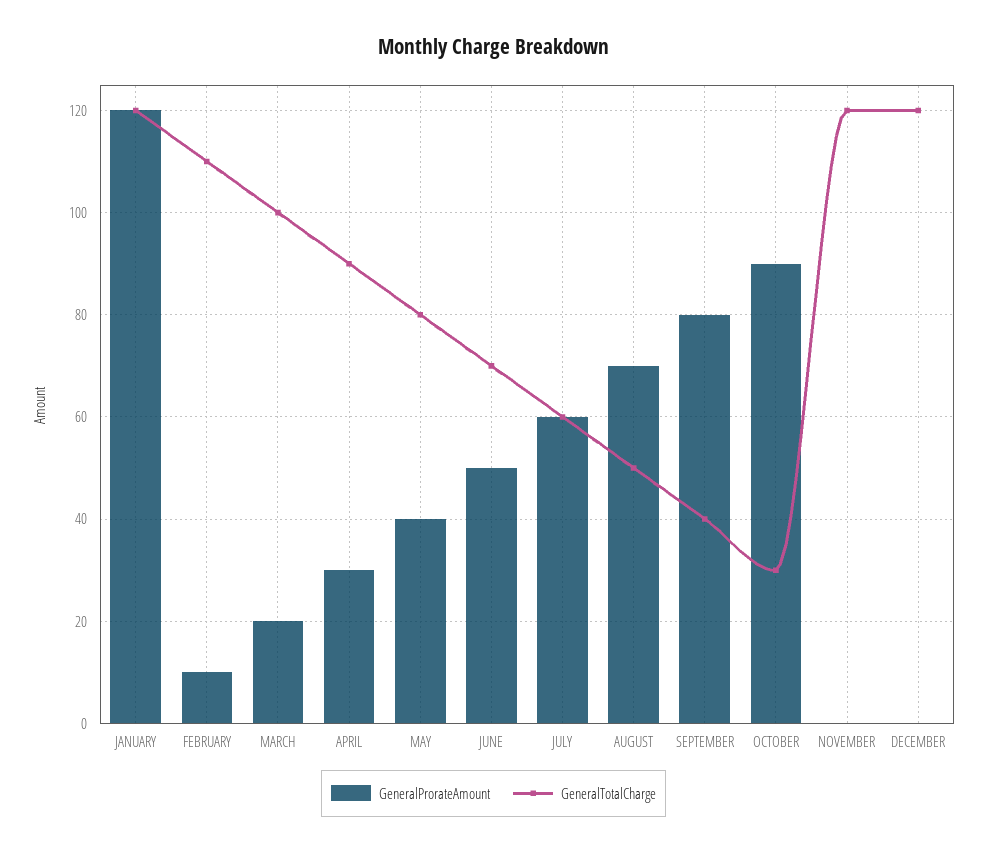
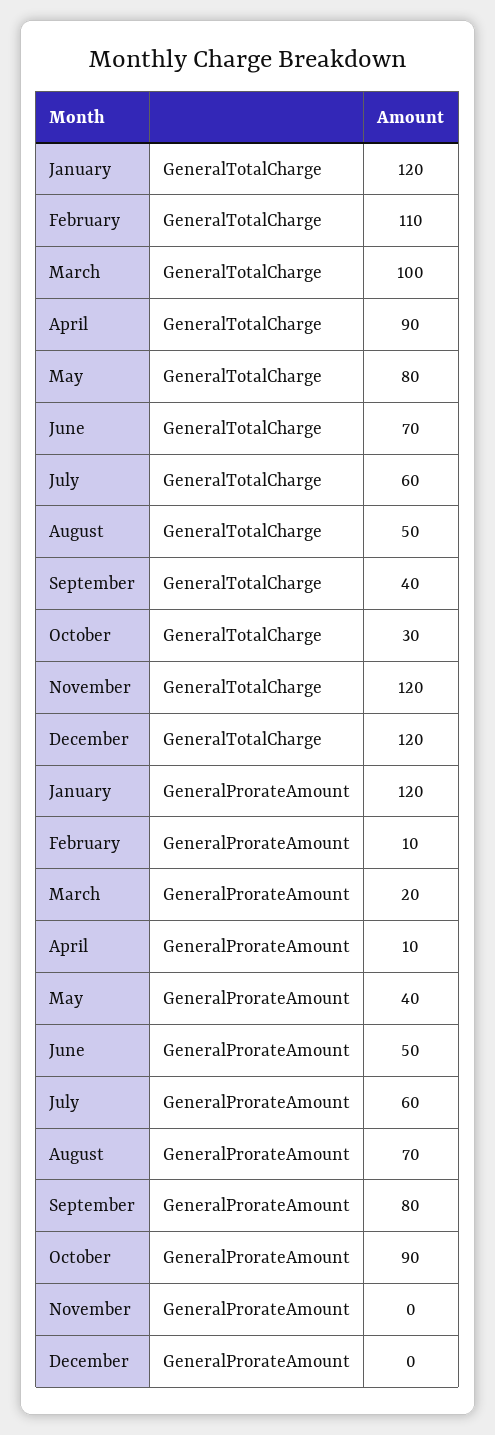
  {
    "GeneralProrateAmount": {
      "JANUARY": 120,
      "FEBRUARY": 10,
      "MARCH": 20,
-     "APRIL": 30,
+     "APRIL": 10,
      "MAY": 40,
      "JUNE": 50,
      "JULY": 60,
      "AUGUST": 70,
      "SEPTEMBER": 80,
      "OCTOBER": 90,
      "NOVEMBER": 0,
      "DECEMBER": 0
    },
    "GeneralTotalCharge": {
      "JANUARY": 120,
      "FEBRUARY": 110,
      "MARCH": 100,
      "APRIL": 90,
      "MAY": 80,
      "JUNE": 70,
      "JULY": 60,
      "AUGUST": 50,
      "SEPTEMBER": 40,
      "OCTOBER": 30,
      "NOVEMBER": 120,
      "DECEMBER": 120
    }
  }

